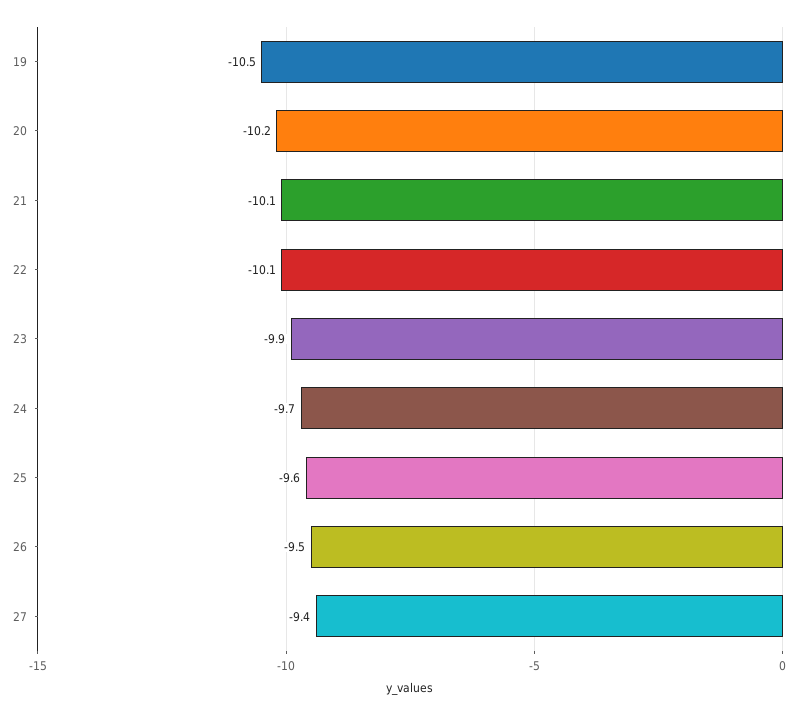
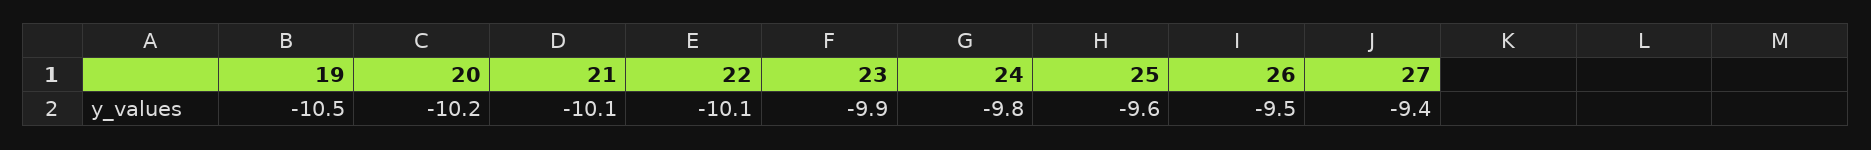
  {
    "19": -10.5,
    "20": -10.2,
    "21": -10.1,
    "22": -10.1,
    "23": -9.9,
-   "24": -9.7,
+   "24": -9.8,
    "25": -9.6,
    "26": -9.5,
    "27": -9.4
  }

